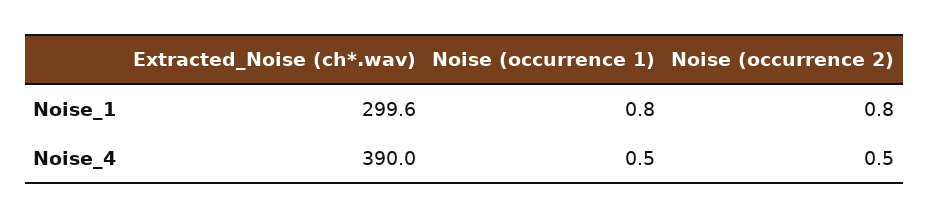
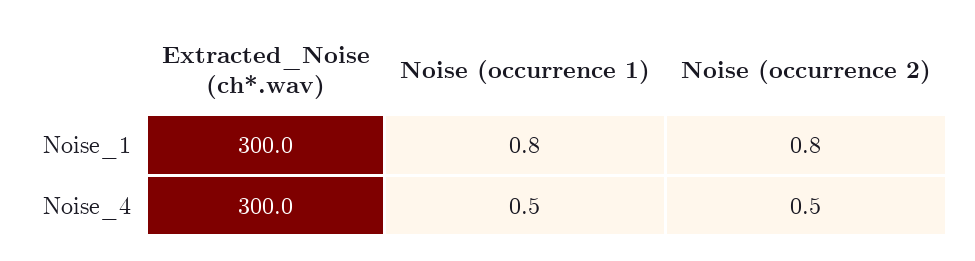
  {
    "Extracted_Noise (ch*.wav)": {
-     "Noise_1": 299.6,
+     "Noise_1": 300,
-     "Noise_4": 390
+     "Noise_4": 300
    },
    "Noise (occurrence 1)": {
      "Noise_1": 0.8,
      "Noise_4": 0.5
    },
    "Noise (occurrence 2)": {
      "Noise_1": 0.8,
      "Noise_4": 0.5
    }
  }

